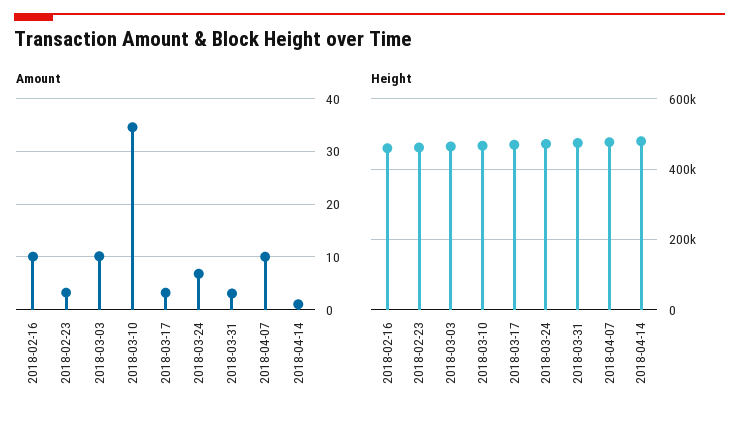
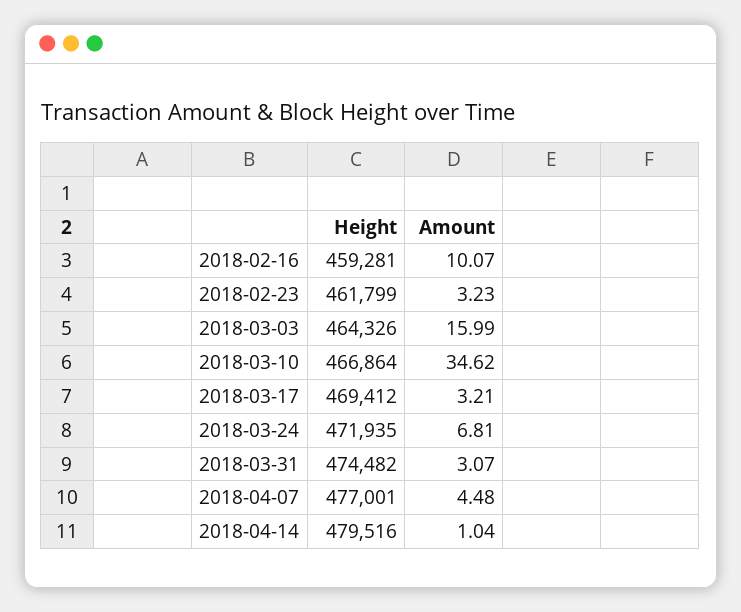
  {
    "Amount": {
      "2018-02-16": 10.07,
      "2018-02-23": 3.23,
-     "2018-03-03": 10,
+     "2018-03-03": 15.99,
      "2018-03-10": 34.62,
      "2018-03-17": 3.21,
      "2018-03-24": 6.81,
      "2018-03-31": 3.07,
-     "2018-04-07": 10,
+     "2018-04-07": 4.48,
      "2018-04-14": 1.04
    },
    "Height": {
      "2018-02-16": 459281,
      "2018-02-23": 461799,
      "2018-03-03": 464326,
      "2018-03-10": 466864,
      "2018-03-17": 469412,
      "2018-03-24": 471935,
      "2018-03-31": 474482,
      "2018-04-07": 477001,
      "2018-04-14": 479516
    }
  }

